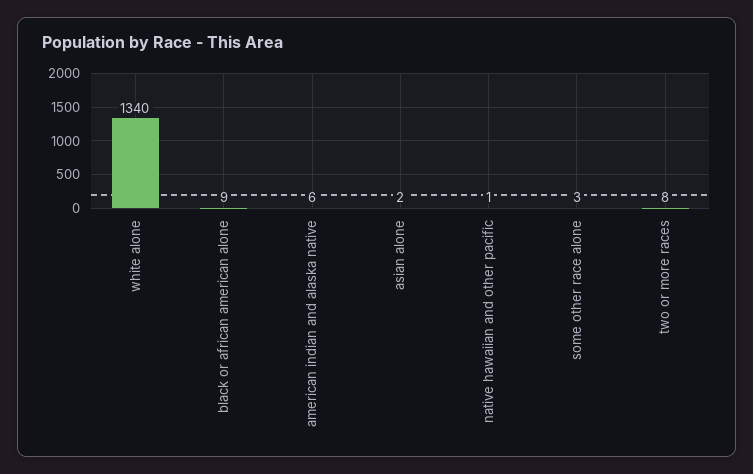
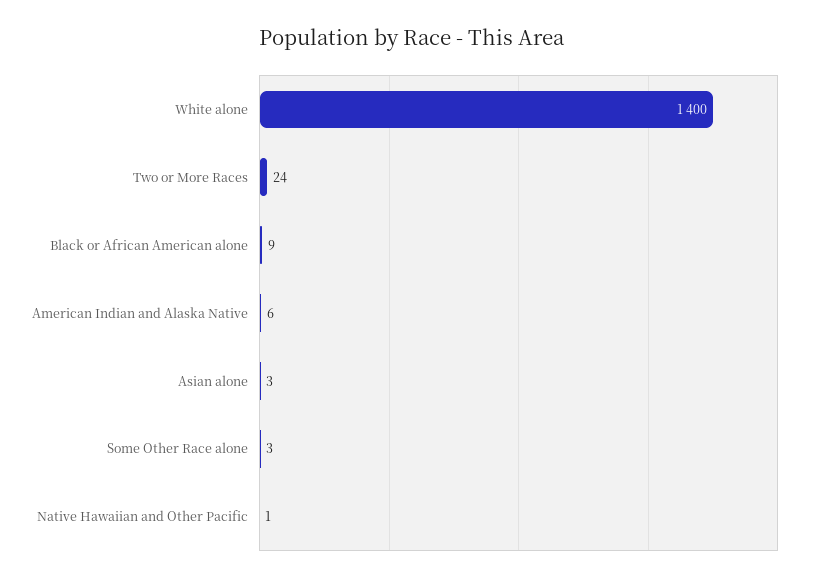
  {
-   "white alone": 1340,
+   "white alone": 1400,
    "black or african american alone": 9,
    "american indian and alaska native": 6,
-   "asian alone": 2,
+   "asian alone": 3,
    "native hawaiian and other pacific": 1,
    "some other race alone": 3,
-   "two or more races": 8
+   "two or more races": 24
  }

